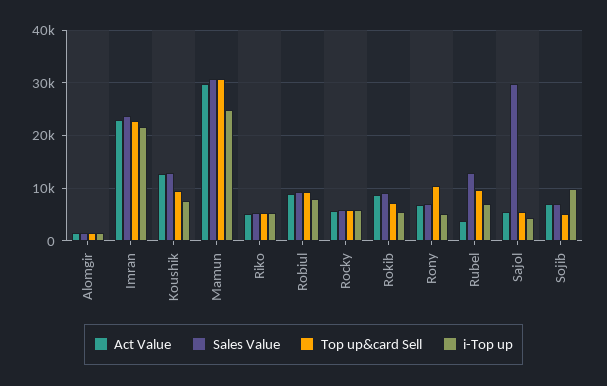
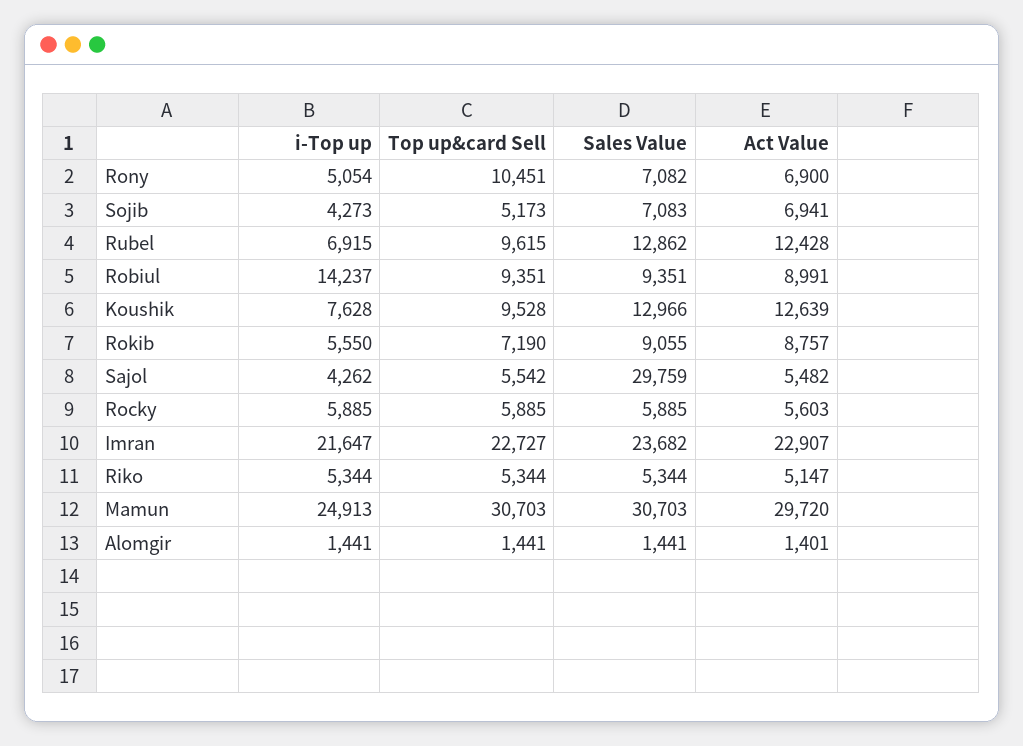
  {
    "Act Value": {
      "Alomgir": 1401,
      "Imran": 22907,
      "Koushik": 12639,
      "Mamun": 29720,
      "Riko": 5147,
      "Robiul": 8991,
      "Rocky": 5603,
      "Rokib": 8757,
      "Rony": 6900,
-     "Rubel": 4000,
+     "Rubel": 12428,
      "Sajol": 5482,
      "Sojib": 6941
    },
    "Sales Value": {
      "Alomgir": 1441,
      "Imran": 23682,
      "Koushik": 12966,
      "Mamun": 30703,
      "Riko": 5344,
      "Robiul": 9351,
      "Rocky": 5885,
      "Rokib": 9055,
      "Rony": 7082,
      "Rubel": 12862,
      "Sajol": 29759,
      "Sojib": 7083
    },
    "Top up&card Sell": {
      "Alomgir": 1441,
      "Imran": 22727,
      "Koushik": 9528,
      "Mamun": 30703,
      "Riko": 5344,
      "Robiul": 9351,
      "Rocky": 5885,
      "Rokib": 7190,
      "Rony": 10451,
      "Rubel": 9615,
      "Sajol": 5542,
      "Sojib": 5173
    },
    "i-Top up": {
      "Alomgir": 1441,
      "Imran": 21647,
      "Koushik": 7628,
      "Mamun": 24913,
      "Riko": 5344,
-     "Robiul": 8000,
+     "Robiul": 14237,
      "Rocky": 5885,
      "Rokib": 5550,
      "Rony": 5054,
      "Rubel": 6915,
      "Sajol": 4262,
-     "Sojib": 10000
+     "Sojib": 4273
    }
  }

